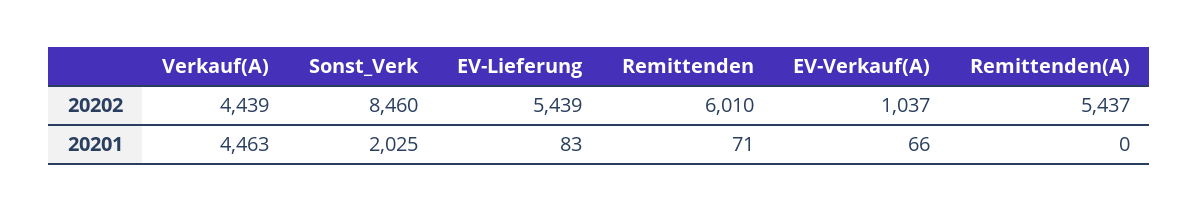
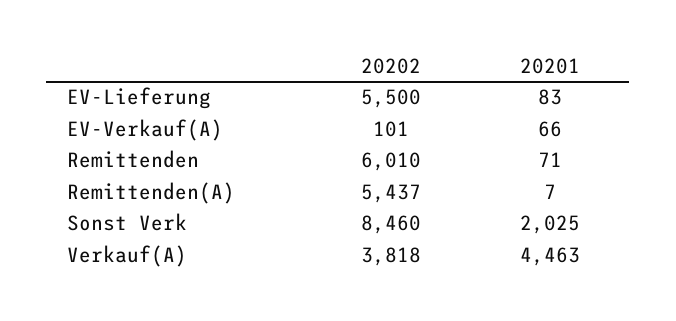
  {
    "Verkauf(A)": {
-     "20202": 4439,
+     "20202": 3818,
      "20201": 4463
    },
    "Sonst_Verk": {
      "20202": 8460,
      "20201": 2025
    },
    "EV-Lieferung": {
-     "20202": 5439,
+     "20202": 5500,
      "20201": 83
    },
    "Remittenden": {
      "20202": 6010,
      "20201": 71
    },
    "EV-Verkauf(A)": {
-     "20202": 1037,
+     "20202": 101,
      "20201": 66
    },
    "Remittenden(A)": {
      "20202": 5437,
-     "20201": 0
+     "20201": 7
    }
  }

